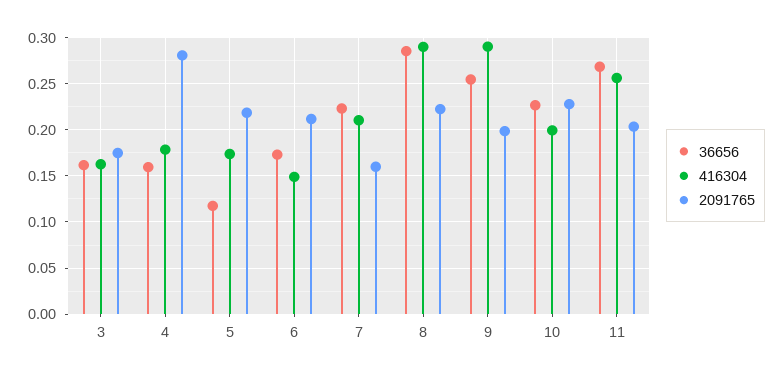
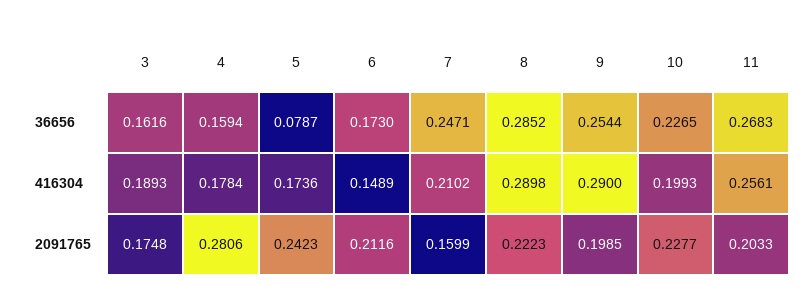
  {
    "36656": {
      "3": 0.1616,
      "4": 0.1594,
-     "5": 0.12,
+     "5": 0.0787,
      "6": 0.173,
-     "7": 0.22,
+     "7": 0.2471,
      "8": 0.2852,
      "9": 0.2544,
      "10": 0.2265,
      "11": 0.2683
    },
    "416304": {
-     "3": 0.16,
+     "3": 0.1893,
      "4": 0.1784,
      "5": 0.1736,
      "6": 0.1489,
      "7": 0.2102,
      "8": 0.2898,
      "9": 0.29,
      "10": 0.1993,
      "11": 0.2561
    },
    "2091765": {
      "3": 0.1748,
      "4": 0.2806,
-     "5": 0.22,
+     "5": 0.2423,
      "6": 0.2116,
      "7": 0.1599,
      "8": 0.2223,
      "9": 0.1985,
      "10": 0.2277,
      "11": 0.2033
    }
  }

